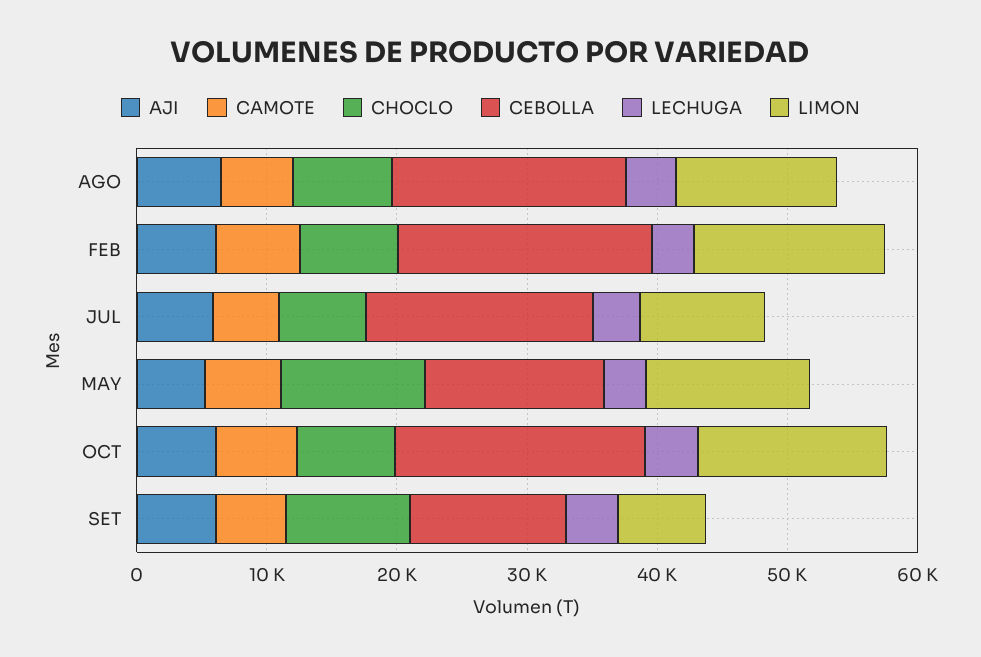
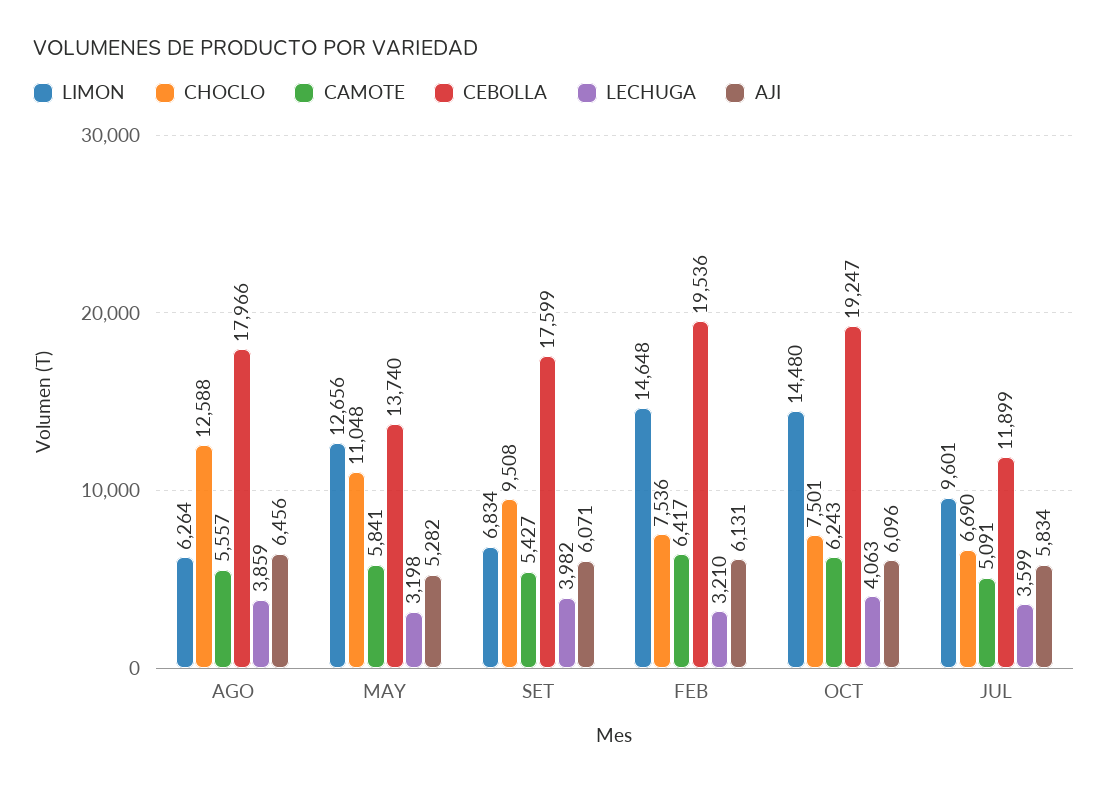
  {
    "AJI": {
      "AGO": 6456,
      "FEB": 6131,
      "JUL": 5834,
      "MAY": 5282,
      "OCT": 6096,
      "SET": 6071
    },
    "CAMOTE": {
      "AGO": 5557,
      "FEB": 6417,
      "JUL": 5091,
      "MAY": 5841,
      "OCT": 6243,
      "SET": 5427
    },
    "CHOCLO": {
-     "AGO": 8000,
+     "AGO": 12588,
      "FEB": 7536,
      "JUL": 6690,
      "MAY": 11048,
      "OCT": 7501,
      "SET": 9508
    },
    "CEBOLLA": {
      "AGO": 17966,
      "FEB": 19536,
-     "JUL": 18000,
+     "JUL": 11899,
      "MAY": 13740,
      "OCT": 19247,
-     "SET": 12000
+     "SET": 17599
    },
    "LECHUGA": {
      "AGO": 3859,
      "FEB": 3210,
      "JUL": 3599,
      "MAY": 3198,
      "OCT": 4063,
      "SET": 3982
    },
    "LIMON": {
-     "AGO": 12000,
+     "AGO": 6264,
      "FEB": 14648,
      "JUL": 9601,
      "MAY": 12656,
      "OCT": 14480,
      "SET": 6834
    }
  }

